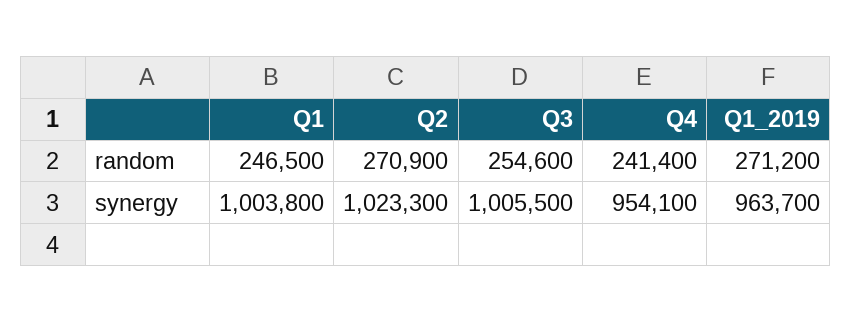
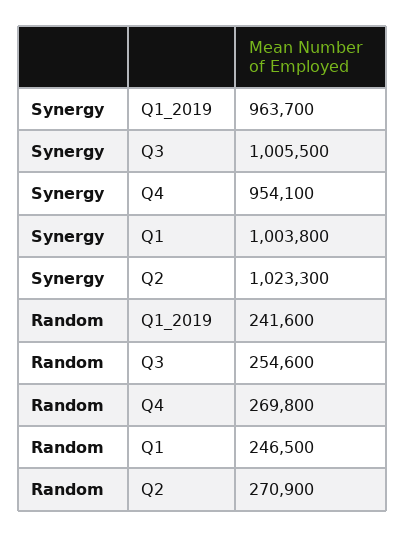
  {
    "Q1": {
      "random": 246500,
      "synergy": 1003800
    },
    "Q2": {
      "random": 270900,
      "synergy": 1023300
    },
    "Q3": {
      "random": 254600,
      "synergy": 1005500
    },
    "Q4": {
-     "random": 241400,
+     "random": 269800,
      "synergy": 954100
    },
    "Q1_2019": {
-     "random": 271200,
+     "random": 241600,
      "synergy": 963700
    }
  }

